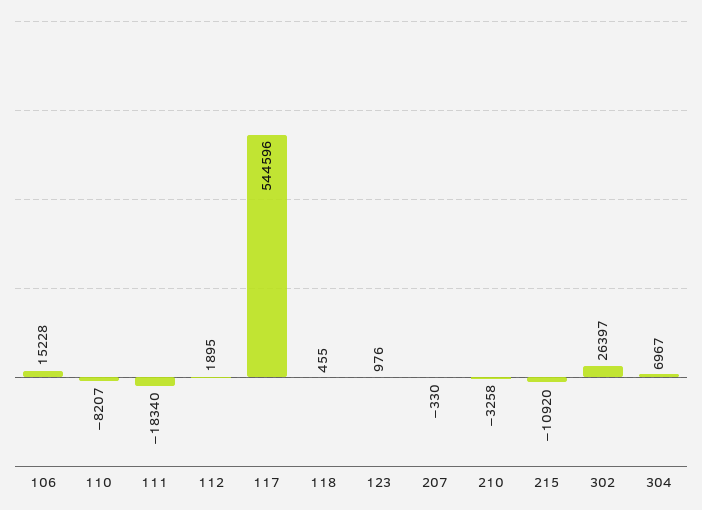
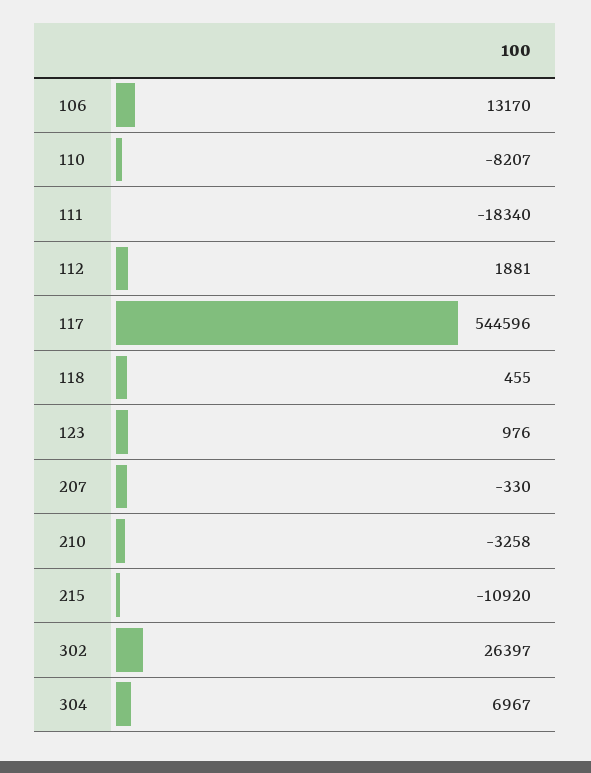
  {
-   "106": 15228,
+   "106": 13170,
    "110": -8207,
    "111": -18340,
-   "112": 1895,
+   "112": 1881,
    "117": 544596,
    "118": 455,
    "123": 976,
    "207": -330,
    "210": -3258,
    "215": -10920,
    "302": 26397,
    "304": 6967
  }

